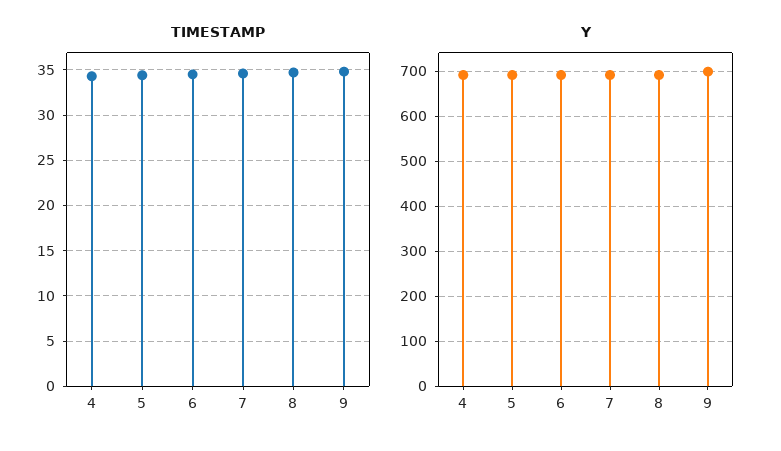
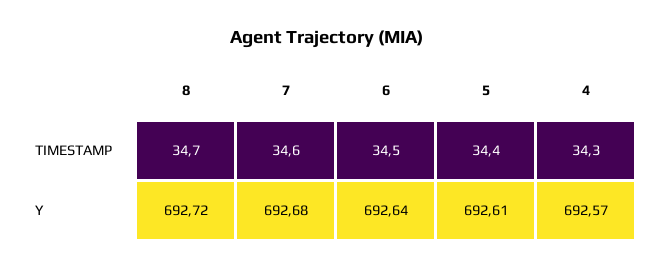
  {
    "TIMESTAMP": {
      "4": 34.3,
      "5": 34.4,
      "6": 34.5,
      "7": 34.6,
-     "8": 34.7,
+     "8": 34.7
-     "9": 35
    },
    "Y": {
      "4": 692.57,
      "5": 692.61,
      "6": 692.64,
      "7": 692.68,
-     "8": 692.72,
+     "8": 692.72
-     "9": 700
    }
  }

